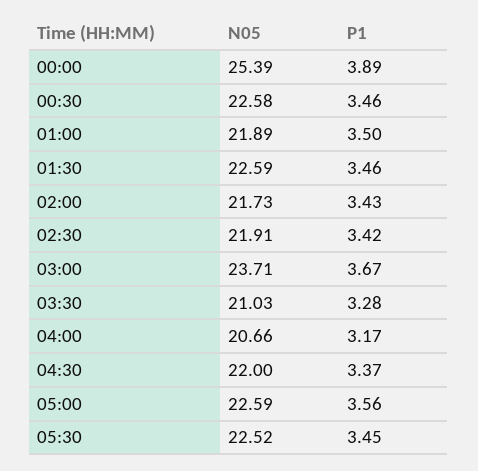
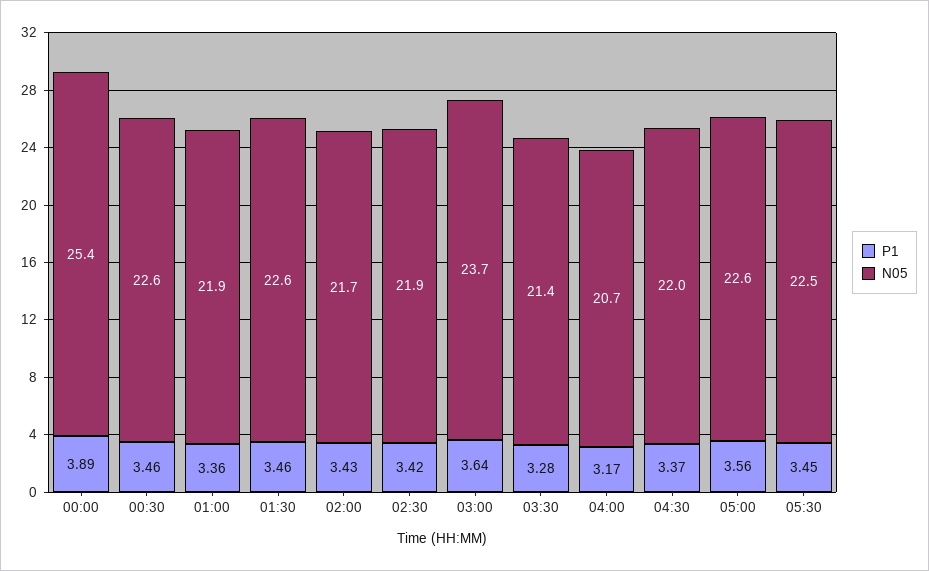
  {
    "N05": {
      "00:00": 25.39,
      "00:30": 22.58,
      "01:00": 21.89,
      "01:30": 22.59,
      "02:00": 21.73,
      "02:30": 21.91,
      "03:00": 23.71,
-     "03:30": 21.03,
+     "03:30": 21.4,
      "04:00": 20.66,
      "04:30": 22,
      "05:00": 22.59,
      "05:30": 22.52
    },
    "P1": {
      "00:00": 3.89,
      "00:30": 3.46,
-     "01:00": 3.5,
+     "01:00": 3.36,
      "01:30": 3.46,
      "02:00": 3.43,
      "02:30": 3.42,
-     "03:00": 3.67,
+     "03:00": 3.64,
      "03:30": 3.28,
      "04:00": 3.17,
      "04:30": 3.37,
      "05:00": 3.56,
      "05:30": 3.45
    }
  }

